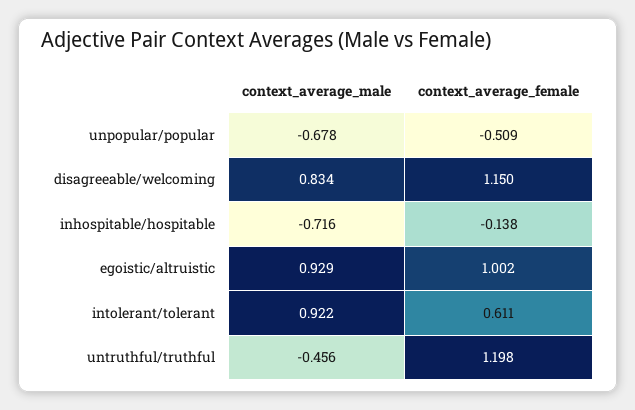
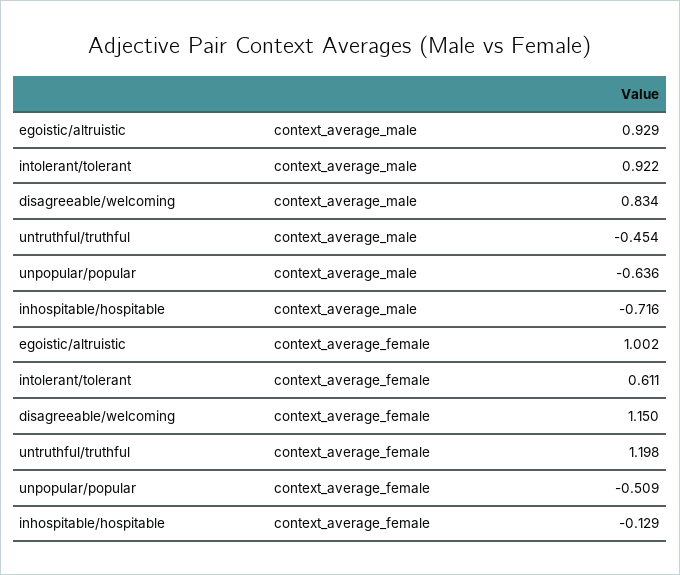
  {
    "context_average_male": {
-     "unpopular/popular": -0.678,
+     "unpopular/popular": -0.636,
      "disagreeable/welcoming": 0.834,
      "inhospitable/hospitable": -0.716,
      "egoistic/altruistic": 0.929,
      "intolerant/tolerant": 0.922,
-     "untruthful/truthful": -0.456
+     "untruthful/truthful": -0.454
    },
    "context_average_female": {
      "unpopular/popular": -0.509,
      "disagreeable/welcoming": 1.15,
-     "inhospitable/hospitable": -0.138,
+     "inhospitable/hospitable": -0.129,
      "egoistic/altruistic": 1.002,
      "intolerant/tolerant": 0.611,
      "untruthful/truthful": 1.198
    }
  }

